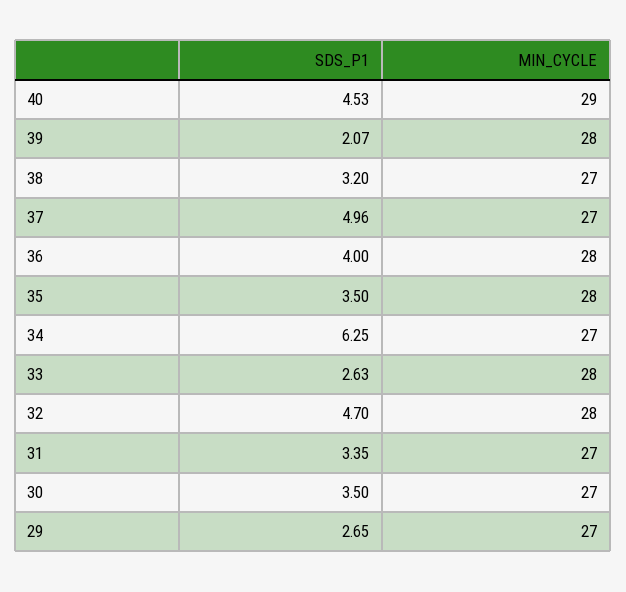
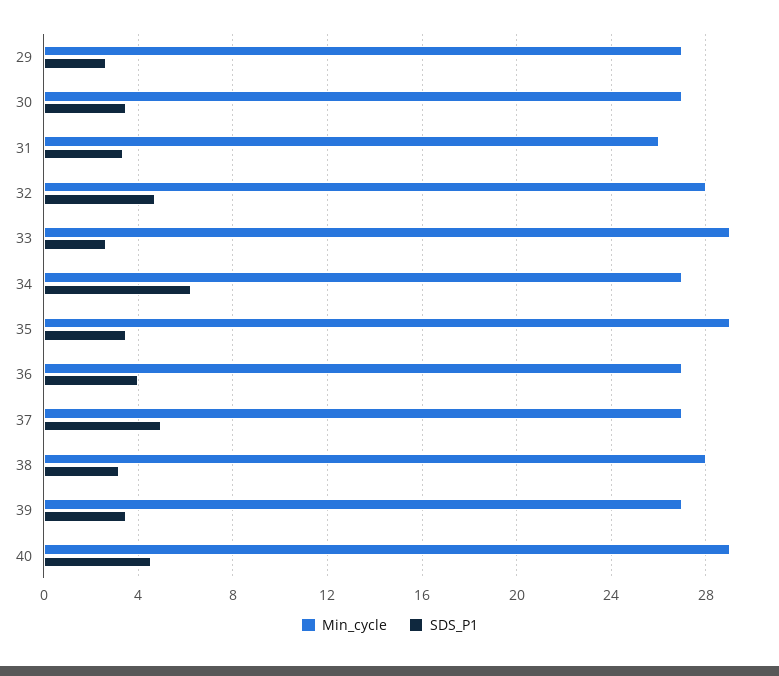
  {
    "SDS_P1": {
      "40": 4.53,
-     "39": 2.07,
+     "39": 3.5,
      "38": 3.2,
      "37": 4.96,
      "36": 4,
      "35": 3.5,
      "34": 6.25,
      "33": 2.63,
      "32": 4.7,
      "31": 3.35,
      "30": 3.5,
      "29": 2.65
    },
    "MIN_CYCLE": {
      "40": 29,
-     "39": 28,
+     "39": 27,
-     "38": 27,
+     "38": 28,
      "37": 27,
-     "36": 28,
+     "36": 27,
-     "35": 28,
+     "35": 29,
      "34": 27,
-     "33": 28,
+     "33": 29,
      "32": 28,
-     "31": 27,
+     "31": 26,
      "30": 27,
      "29": 27
    }
  }

